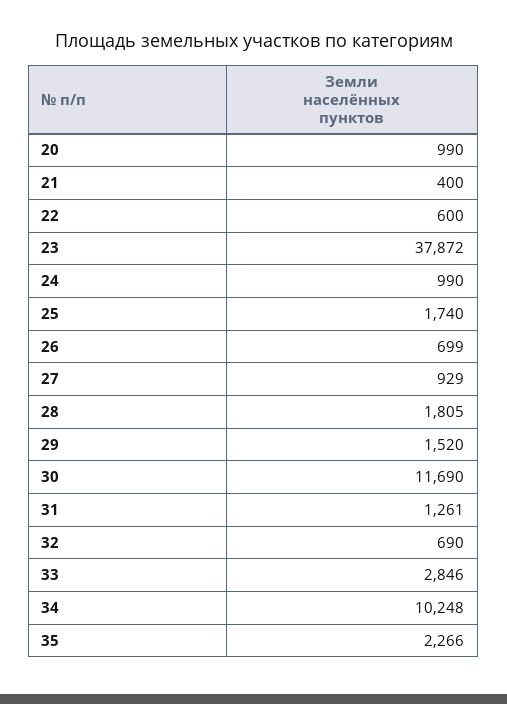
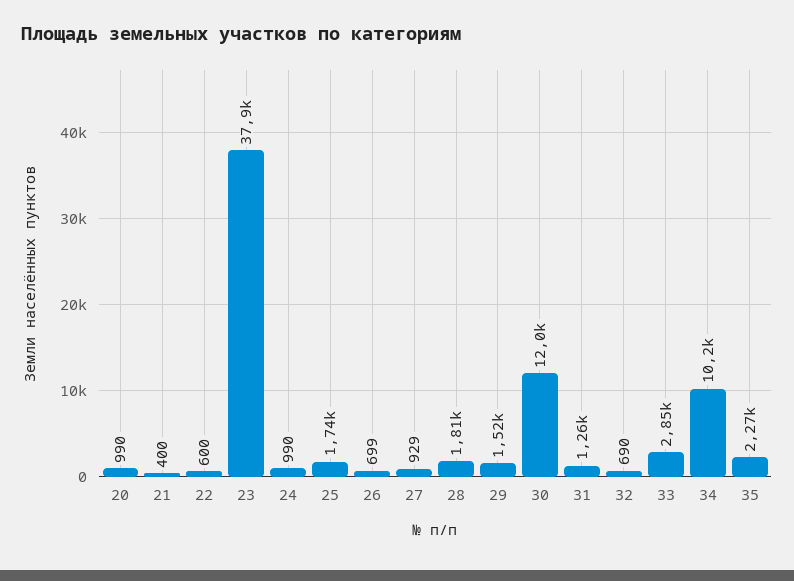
  {
    "20": 990,
    "21": 400,
    "22": 600,
    "23": 37872,
    "24": 990,
    "25": 1740,
    "26": 699,
    "27": 929,
    "28": 1805,
    "29": 1520,
-   "30": 11690,
+   "30": 12000,
    "31": 1261,
    "32": 690,
    "33": 2846,
    "34": 10248,
    "35": 2266
  }

